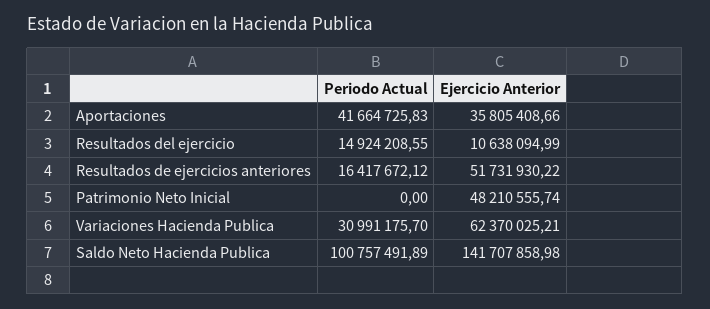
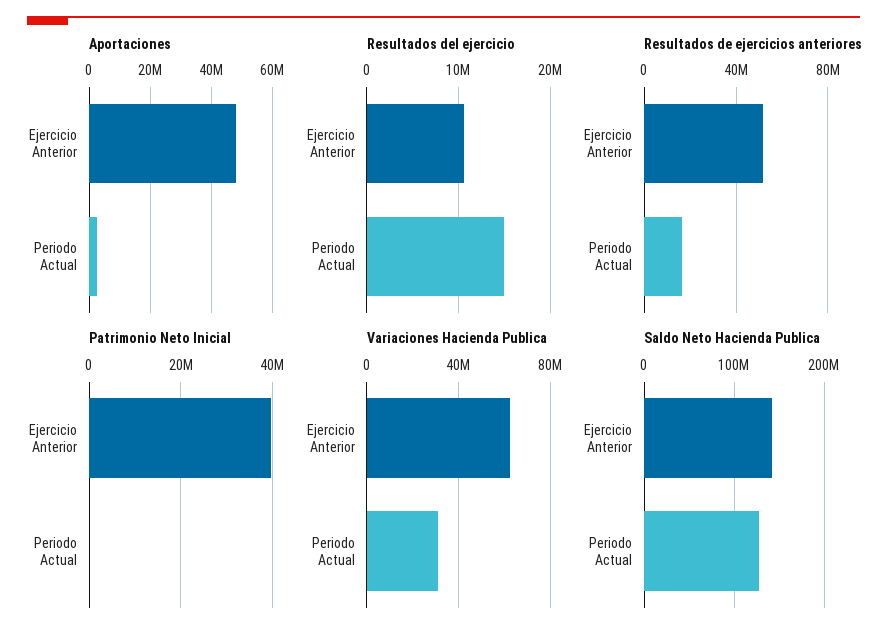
  {
    "Aportaciones": {
-     "Periodo Actual": 41664725.83,
+     "Periodo Actual": 2000000,
-     "Ejercicio Anterior": 35805408.66
+     "Ejercicio Anterior": 48000000
    },
    "Resultados del ejercicio": {
      "Periodo Actual": 14924208.55,
      "Ejercicio Anterior": 10638094.99
    },
    "Resultados de ejercicios anteriores": {
      "Periodo Actual": 16417672.12,
      "Ejercicio Anterior": 51731930.22
    },
    "Patrimonio Neto Inicial": {
      "Periodo Actual": 0,
-     "Ejercicio Anterior": 48210555.74
+     "Ejercicio Anterior": 40000000
    },
    "Variaciones Hacienda Publica": {
      "Periodo Actual": 30991175.7,
      "Ejercicio Anterior": 62370025.21
    },
    "Saldo Neto Hacienda Publica": {
-     "Periodo Actual": 100757491.89,
+     "Periodo Actual": 130000000,
      "Ejercicio Anterior": 141707858.98
    }
  }

